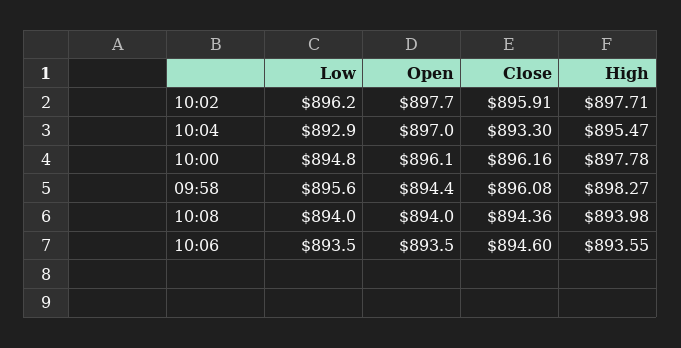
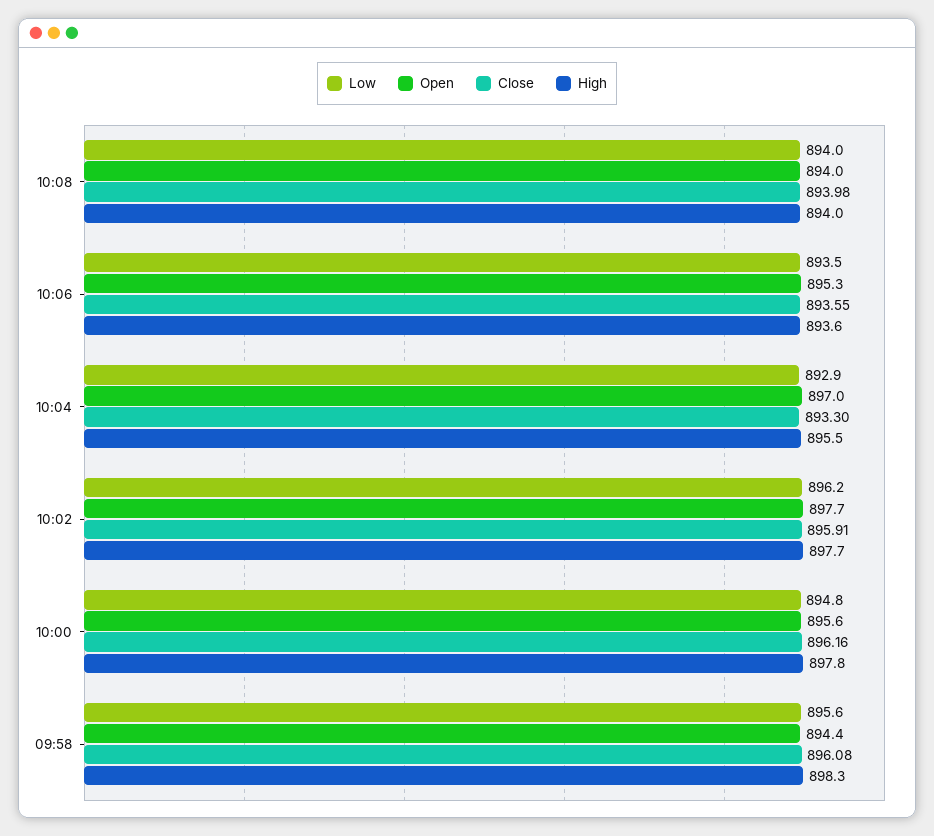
  {
    "Low": {
      "10:02": 896.2,
      "10:04": 892.9,
      "10:00": 894.8,
      "09:58": 895.6,
      "10:08": 894,
      "10:06": 893.5
    },
    "Open": {
      "10:02": 897.7,
      "10:04": 897,
-     "10:00": 896.1,
+     "10:00": 895.6,
      "09:58": 894.4,
      "10:08": 894,
-     "10:06": 893.5
+     "10:06": 895.3
    },
    "Close": {
      "10:02": 895.91,
      "10:04": 893.3,
      "10:00": 896.16,
      "09:58": 896.08,
-     "10:08": 894.36,
+     "10:08": 893.98,
-     "10:06": 894.6
+     "10:06": 893.55
    },
    "High": {
      "10:02": 897.71,
      "10:04": 895.47,
      "10:00": 897.78,
      "09:58": 898.27,
      "10:08": 893.98,
      "10:06": 893.55
    }
  }

